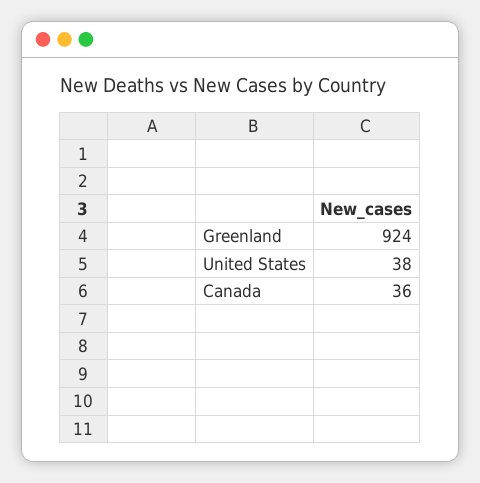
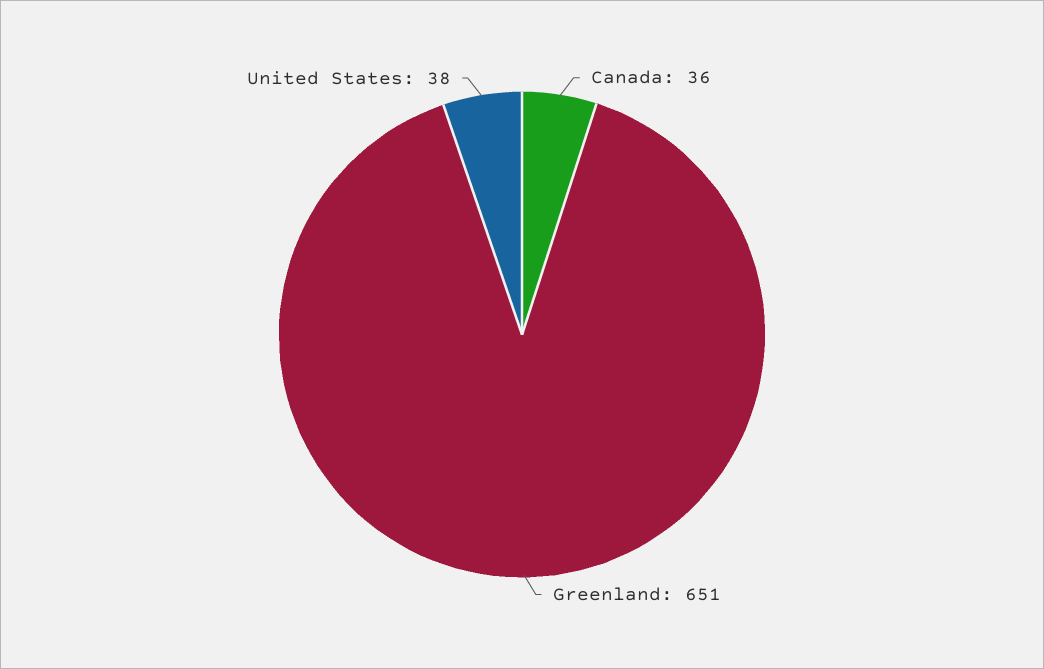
  {
-   "Greenland": 924,
+   "Greenland": 651,
    "United States": 38,
    "Canada": 36
  }

